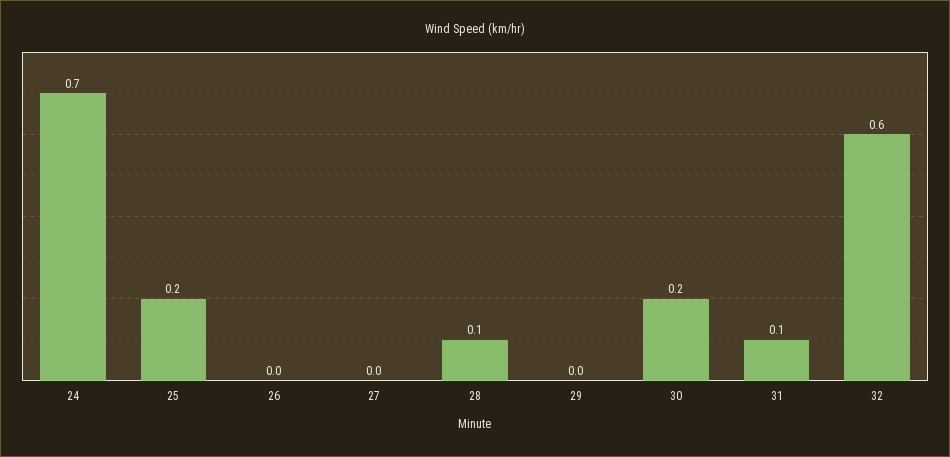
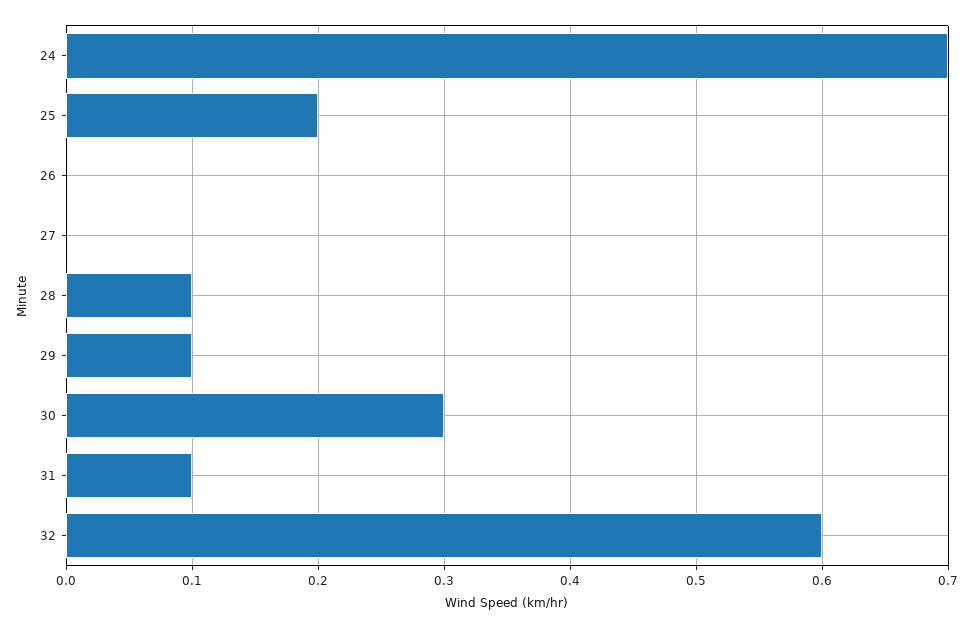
  {
    "24": 0.7,
    "25": 0.2,
    "26": 0,
    "27": 0,
    "28": 0.1,
-   "29": 0,
+   "29": 0.1,
-   "30": 0.2,
+   "30": 0.3,
    "31": 0.1,
    "32": 0.6
  }

